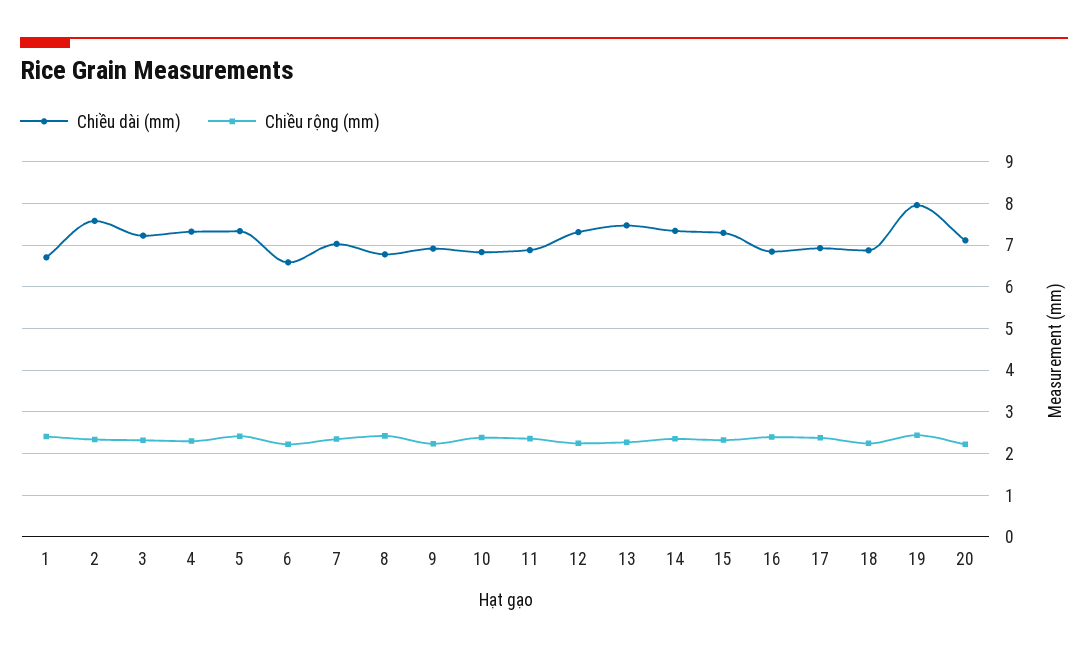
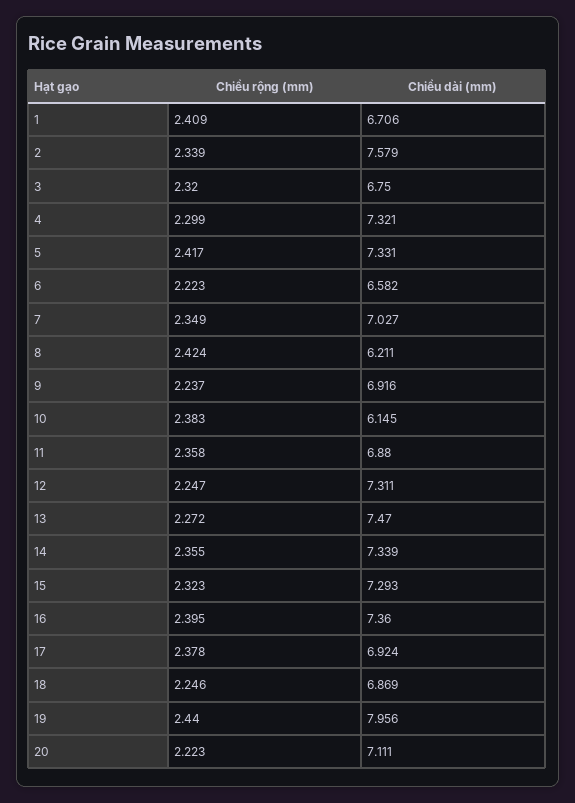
  {
    "Chiều dài (mm)": {
      "1": 6.706,
      "2": 7.579,
-     "3": 7.2,
+     "3": 6.75,
      "4": 7.321,
      "5": 7.331,
      "6": 6.582,
      "7": 7.027,
-     "8": 6.8,
+     "8": 6.211,
      "9": 6.916,
-     "10": 6.8,
+     "10": 6.145,
      "11": 6.88,
      "12": 7.311,
      "13": 7.47,
      "14": 7.339,
      "15": 7.293,
-     "16": 6.8,
+     "16": 7.36,
      "17": 6.924,
      "18": 6.869,
      "19": 7.956,
      "20": 7.111
    },
    "Chiều rộng (mm)": {
      "1": 2.409,
      "2": 2.339,
      "3": 2.32,
      "4": 2.299,
      "5": 2.417,
      "6": 2.223,
      "7": 2.349,
      "8": 2.424,
      "9": 2.237,
      "10": 2.383,
      "11": 2.358,
      "12": 2.247,
      "13": 2.272,
      "14": 2.355,
      "15": 2.323,
      "16": 2.395,
      "17": 2.378,
      "18": 2.246,
      "19": 2.44,
      "20": 2.223
    }
  }

